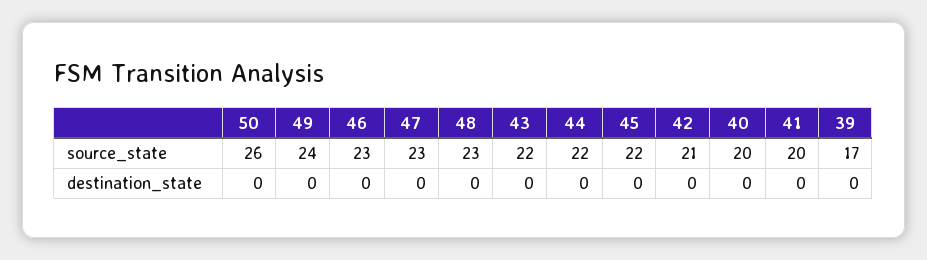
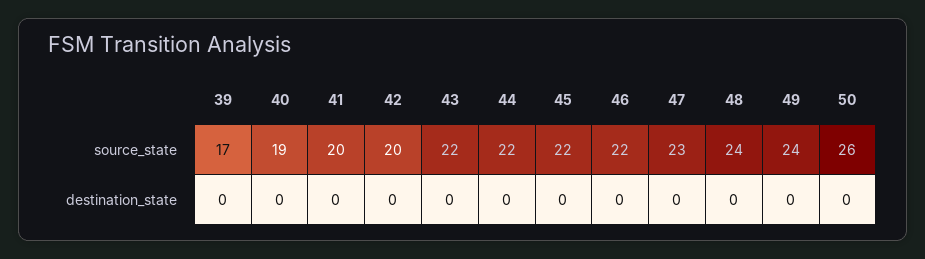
  {
    "50": {
      "source_state": 26,
      "destination_state": 0
    },
    "49": {
      "source_state": 24,
      "destination_state": 0
    },
    "46": {
-     "source_state": 23,
+     "source_state": 22,
      "destination_state": 0
    },
    "47": {
      "source_state": 23,
      "destination_state": 0
    },
    "48": {
-     "source_state": 23,
+     "source_state": 24,
      "destination_state": 0
    },
    "43": {
      "source_state": 22,
      "destination_state": 0
    },
    "44": {
      "source_state": 22,
      "destination_state": 0
    },
    "45": {
      "source_state": 22,
      "destination_state": 0
    },
    "42": {
-     "source_state": 21,
+     "source_state": 20,
      "destination_state": 0
    },
    "40": {
-     "source_state": 20,
+     "source_state": 19,
      "destination_state": 0
    },
    "41": {
      "source_state": 20,
      "destination_state": 0
    },
    "39": {
      "source_state": 17,
      "destination_state": 0
    }
  }

